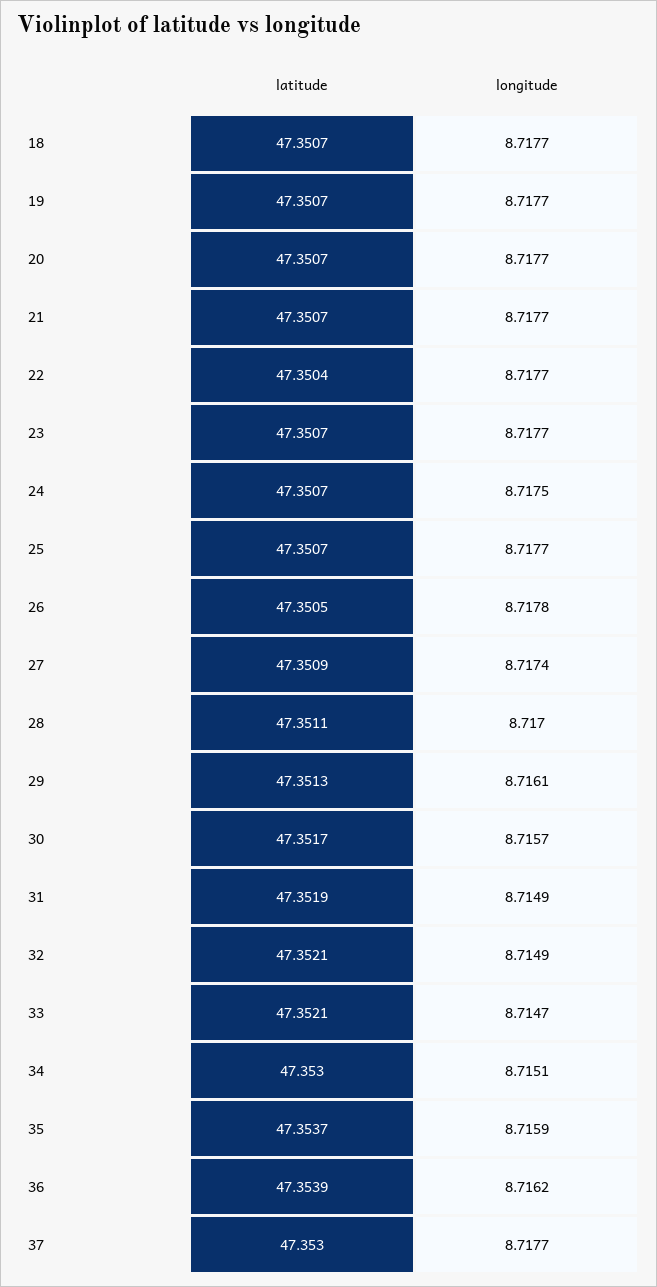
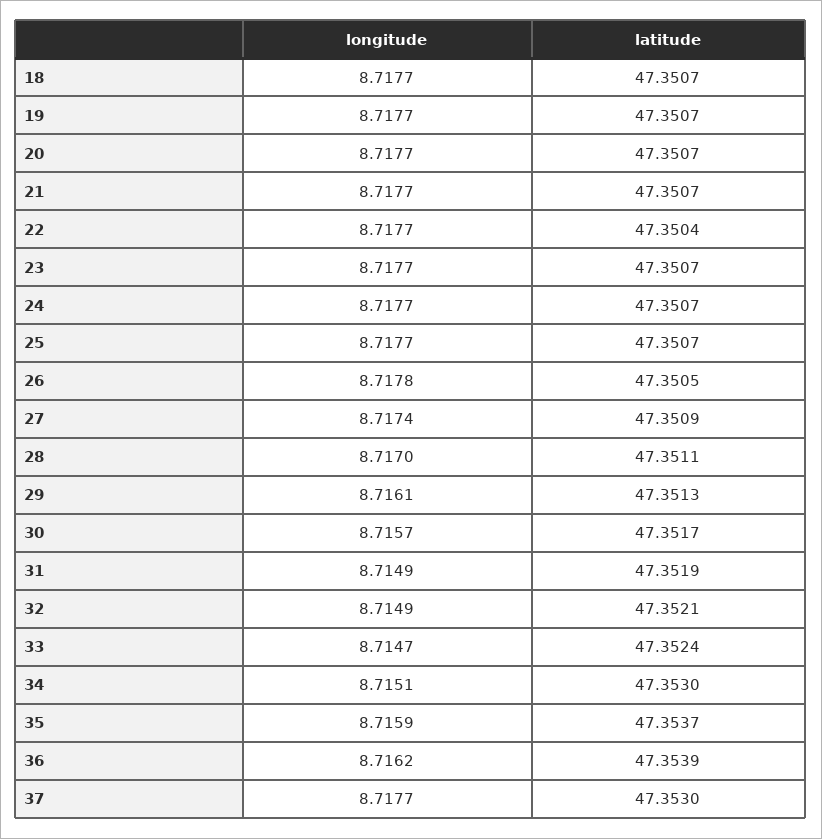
  {
    "latitude": {
      "18": 47.3507,
      "19": 47.3507,
      "20": 47.3507,
      "21": 47.3507,
      "22": 47.3504,
      "23": 47.3507,
      "24": 47.3507,
      "25": 47.3507,
      "26": 47.3505,
      "27": 47.3509,
      "28": 47.3511,
      "29": 47.3513,
      "30": 47.3517,
      "31": 47.3519,
      "32": 47.3521,
-     "33": 47.3521,
+     "33": 47.3524,
      "34": 47.353,
      "35": 47.3537,
      "36": 47.3539,
      "37": 47.353
    },
    "longitude": {
      "18": 8.7177,
      "19": 8.7177,
      "20": 8.7177,
      "21": 8.7177,
      "22": 8.7177,
      "23": 8.7177,
-     "24": 8.7175,
+     "24": 8.7177,
      "25": 8.7177,
      "26": 8.7178,
      "27": 8.7174,
      "28": 8.717,
      "29": 8.7161,
      "30": 8.7157,
      "31": 8.7149,
      "32": 8.7149,
      "33": 8.7147,
      "34": 8.7151,
      "35": 8.7159,
      "36": 8.7162,
      "37": 8.7177
    }
  }

